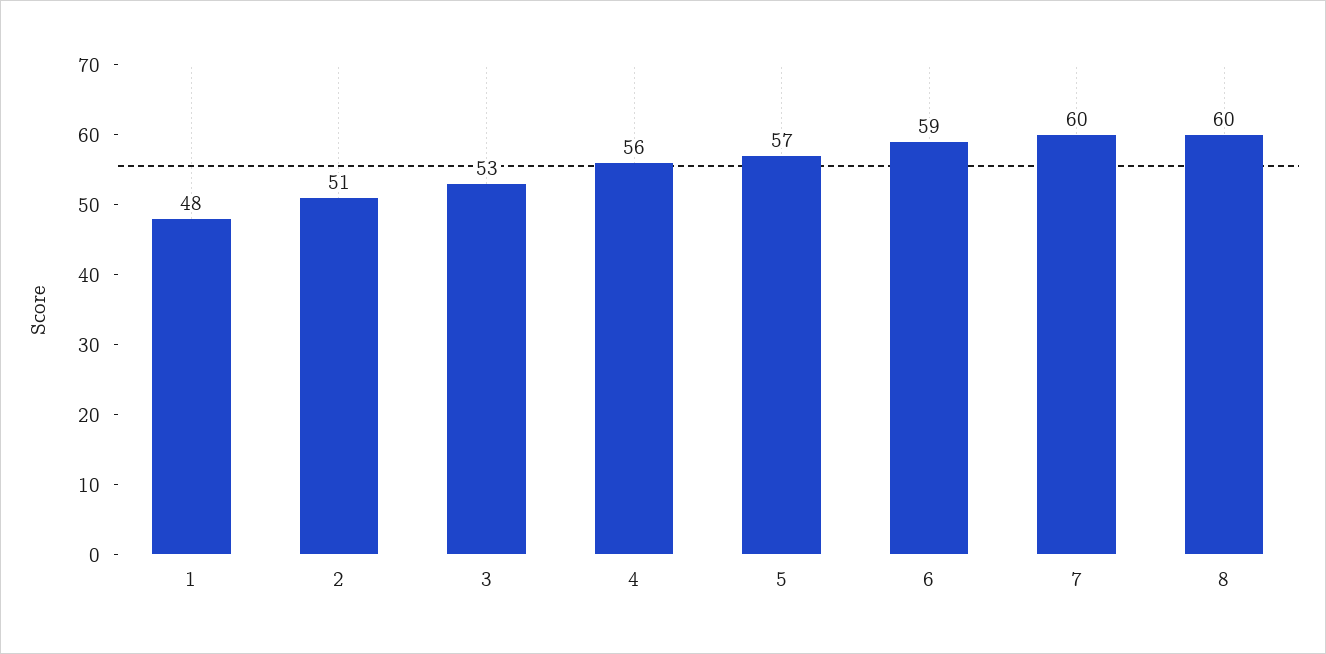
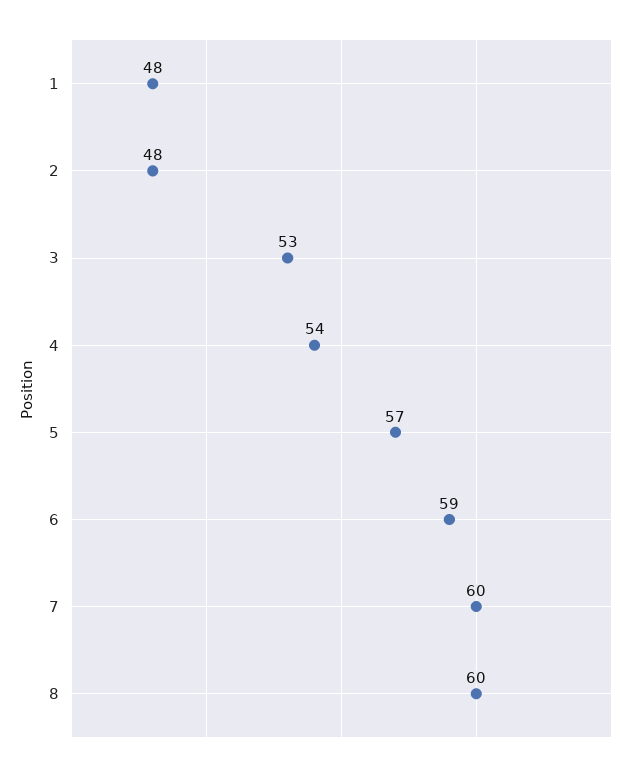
  {
    "1": 48,
-   "2": 51,
+   "2": 48,
    "3": 53,
-   "4": 56,
+   "4": 54,
    "5": 57,
    "6": 59,
    "7": 60,
    "8": 60
  }

